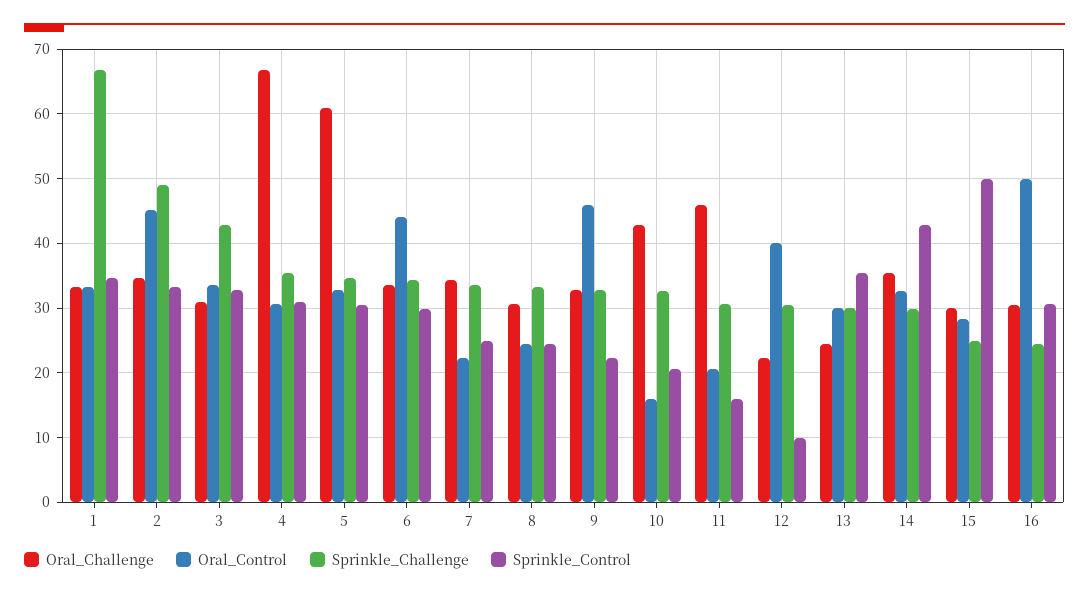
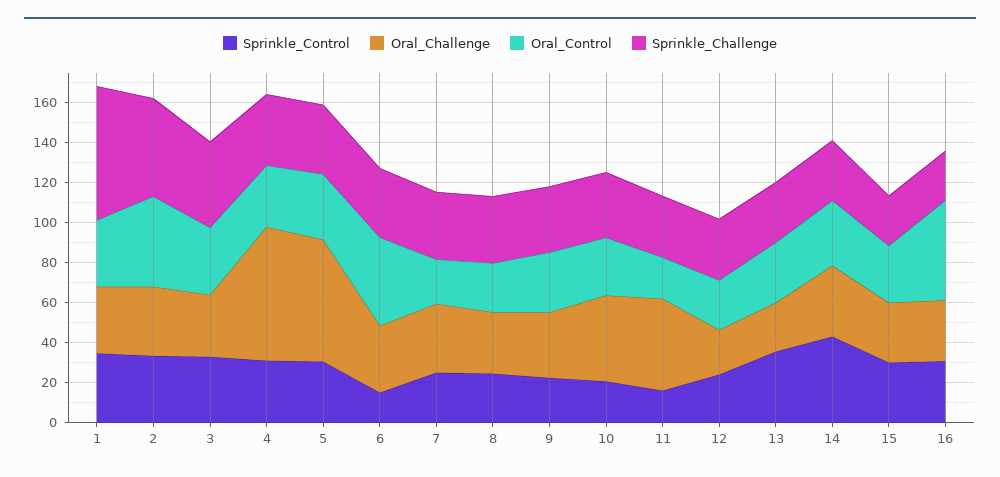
  {
    "Oral_Challenge": {
      "1": 33,
      "2": 35,
      "3": 31,
      "4": 67,
      "5": 61,
      "6": 34,
      "7": 34,
      "8": 31,
      "9": 33,
      "10": 43,
      "11": 46,
      "12": 22,
      "13": 25,
      "14": 36,
      "15": 30,
      "16": 31
    },
    "Oral_Control": {
      "1": 33,
      "2": 45,
      "3": 34,
      "4": 31,
      "5": 33,
      "6": 44,
      "7": 22,
      "8": 25,
-     "9": 46,
+     "9": 30,
-     "10": 16,
+     "10": 30,
      "11": 21,
-     "12": 40,
+     "12": 25,
      "13": 30,
      "14": 33,
      "15": 28,
      "16": 50
    },
    "Sprinkle_Challenge": {
      "1": 67,
      "2": 49,
      "3": 43,
      "4": 36,
      "5": 35,
      "6": 34,
      "7": 34,
      "8": 33,
      "9": 33,
      "10": 33,
      "11": 31,
      "12": 31,
      "13": 30,
      "14": 30,
      "15": 25,
      "16": 25
    },
    "Sprinkle_Control": {
      "1": 35,
      "2": 33,
      "3": 33,
      "4": 31,
      "5": 31,
-     "6": 30,
+     "6": 15,
      "7": 25,
      "8": 25,
      "9": 22,
      "10": 21,
      "11": 16,
-     "12": 10,
+     "12": 25,
      "13": 36,
      "14": 43,
-     "15": 50,
+     "15": 30,
      "16": 31
    }
  }

